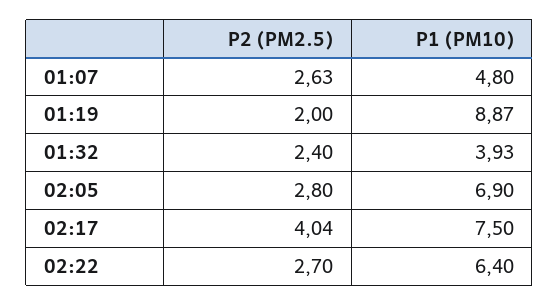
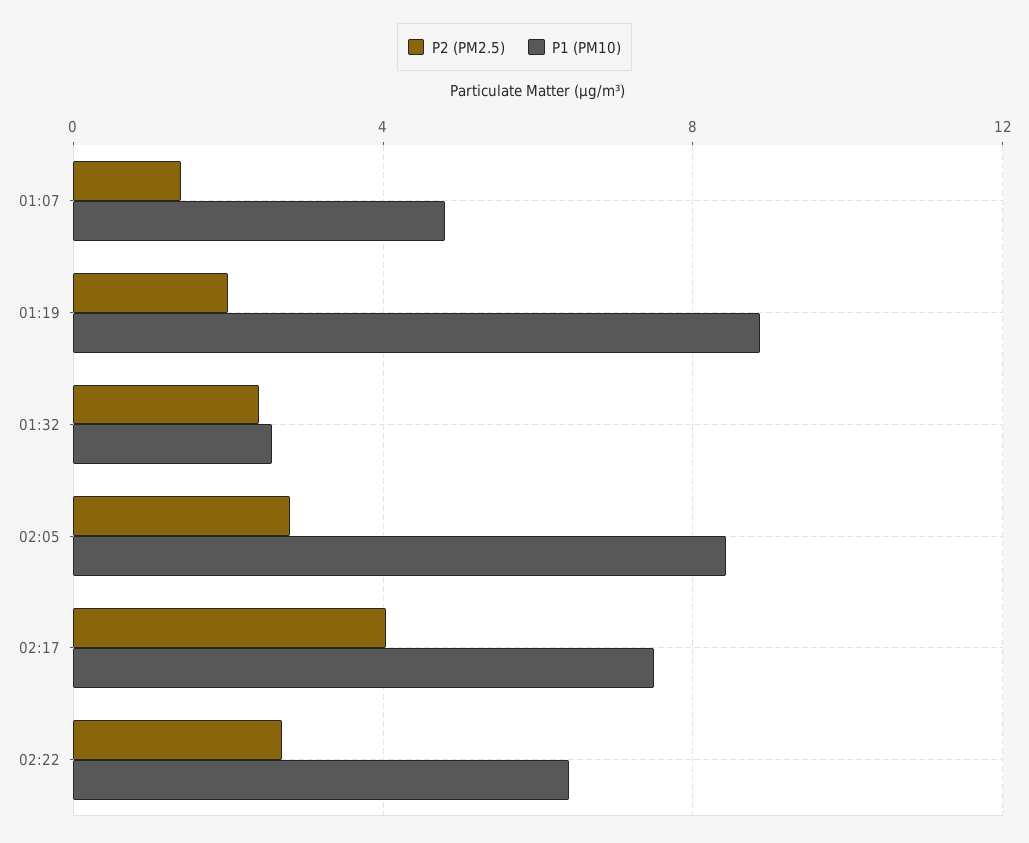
  {
    "P2 (PM2.5)": {
-     "01:07": 2.63,
+     "01:07": 1.5,
      "01:19": 2,
      "01:32": 2.4,
      "02:05": 2.8,
      "02:17": 4.04,
      "02:22": 2.7
    },
    "P1 (PM10)": {
      "01:07": 4.8,
      "01:19": 8.87,
-     "01:32": 3.93,
+     "01:32": 2.5,
-     "02:05": 6.9,
+     "02:05": 8.5,
      "02:17": 7.5,
      "02:22": 6.4
    }
  }

